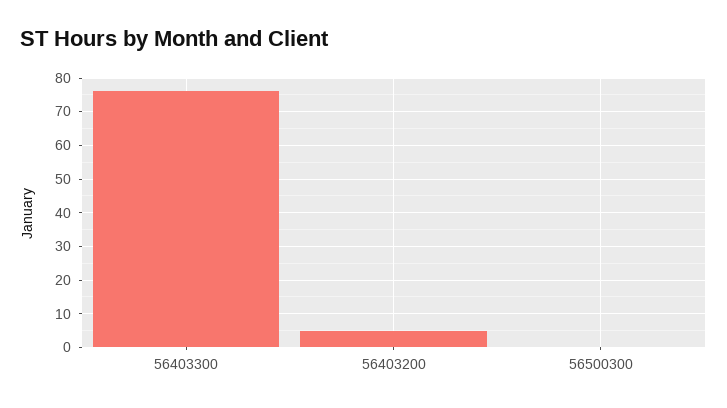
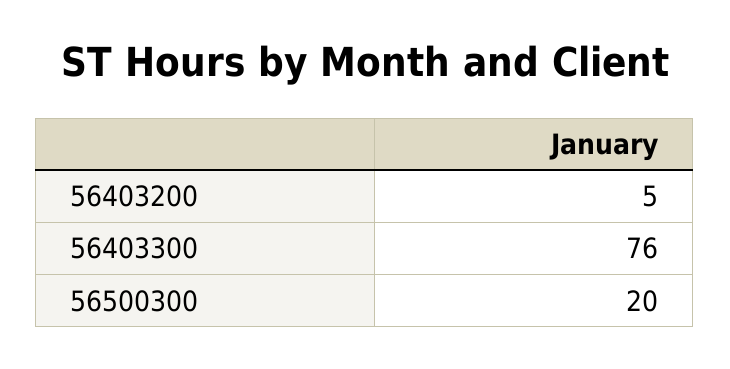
  {
    "56403300": 76,
    "56403200": 5,
-   "56500300": 0
+   "56500300": 20
  }

